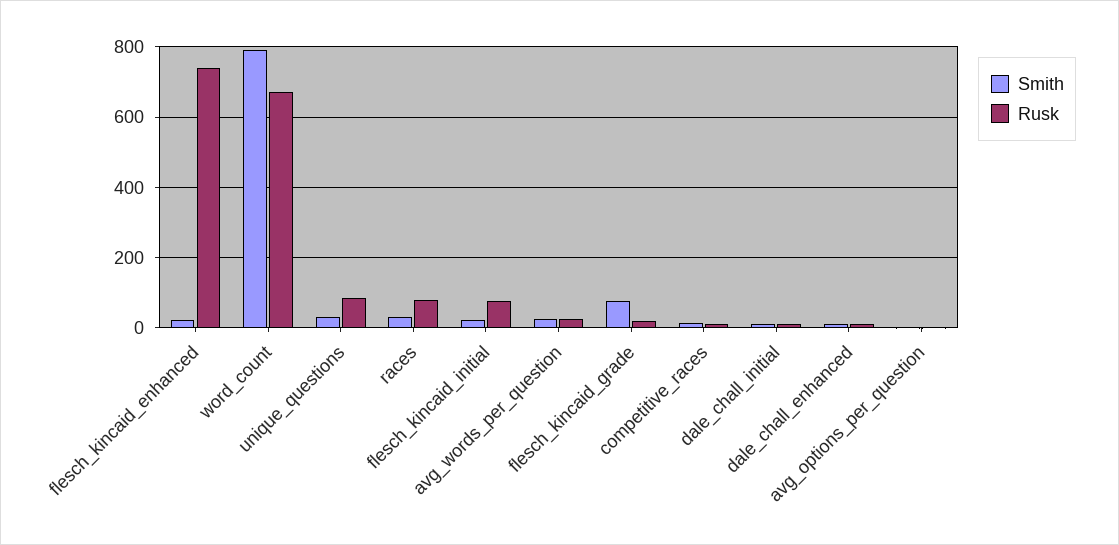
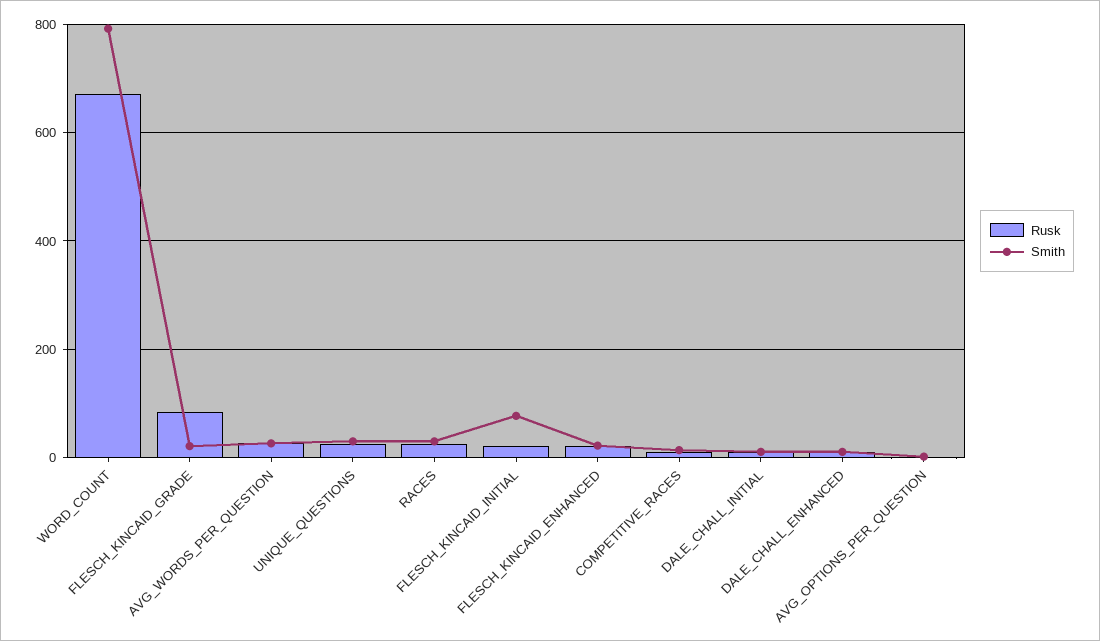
  {
    "Smith": {
      "flesch_kincaid_enhanced": 20,
      "word_count": 800,
      "unique_questions": 40,
      "races": 40,
-     "flesch_kincaid_initial": 20,
+     "flesch_kincaid_initial": 80,
      "avg_words_per_question": 20,
-     "flesch_kincaid_grade": 80,
+     "flesch_kincaid_grade": 20,
      "competitive_races": 20,
      "dale_chall_initial": 20,
      "dale_chall_enhanced": 20,
      "avg_options_per_question": 0
    },
    "Rusk": {
-     "flesch_kincaid_enhanced": 740,
+     "flesch_kincaid_enhanced": 20,
      "word_count": 680,
-     "unique_questions": 80,
+     "unique_questions": 20,
-     "races": 80,
+     "races": 20,
-     "flesch_kincaid_initial": 80,
+     "flesch_kincaid_initial": 20,
      "avg_words_per_question": 20,
-     "flesch_kincaid_grade": 20,
+     "flesch_kincaid_grade": 80,
      "competitive_races": 20,
      "dale_chall_initial": 20,
      "dale_chall_enhanced": 20,
      "avg_options_per_question": 0
    }
  }

